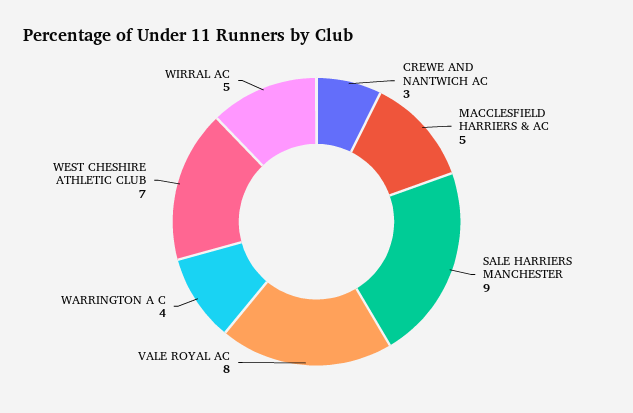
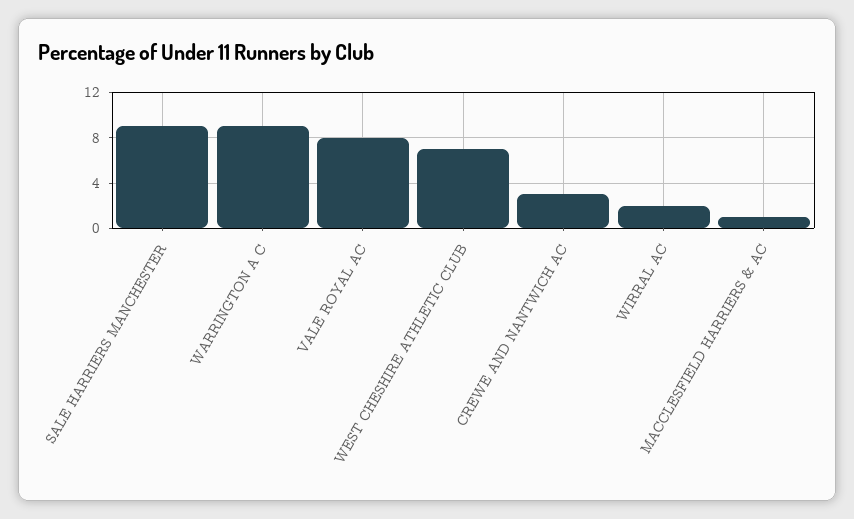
  {
    "CREWE AND NANTWICH AC": 3,
-   "MACCLESFIELD HARRIERS & AC": 5,
+   "MACCLESFIELD HARRIERS & AC": 1,
    "SALE HARRIERS MANCHESTER": 9,
    "VALE ROYAL AC": 8,
-   "WARRINGTON A C": 4,
+   "WARRINGTON A C": 9,
    "WEST CHESHIRE ATHLETIC CLUB": 7,
-   "WIRRAL AC": 5
+   "WIRRAL AC": 2
  }

